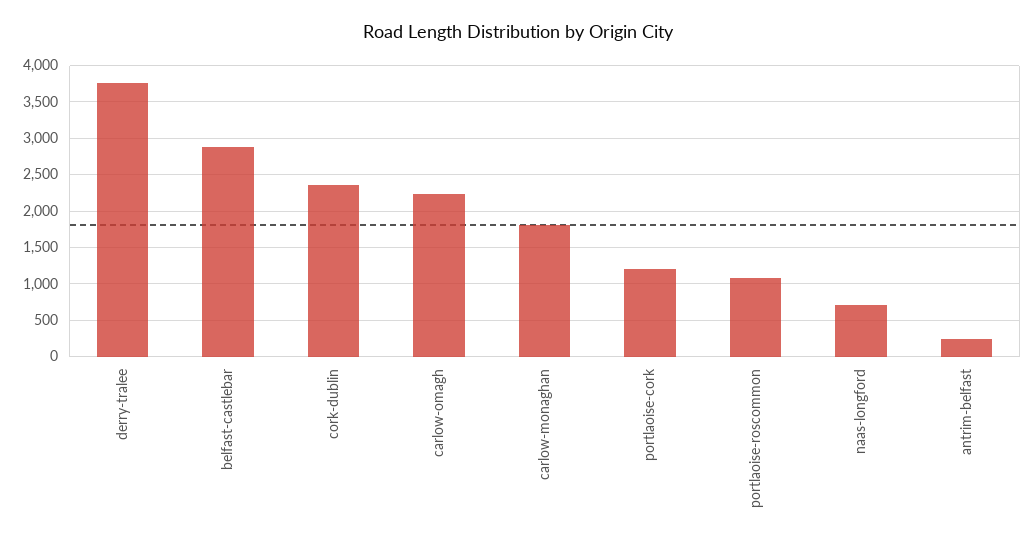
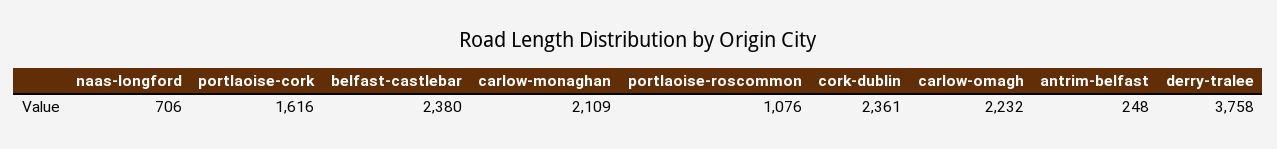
  {
    "derry-tralee": 3758,
-   "belfast-castlebar": 2900,
+   "belfast-castlebar": 2380,
    "cork-dublin": 2361,
    "carlow-omagh": 2232,
-   "carlow-monaghan": 1800,
+   "carlow-monaghan": 2109,
-   "portlaoise-cork": 1200,
+   "portlaoise-cork": 1616,
    "portlaoise-roscommon": 1076,
    "naas-longford": 706,
    "antrim-belfast": 248
  }

